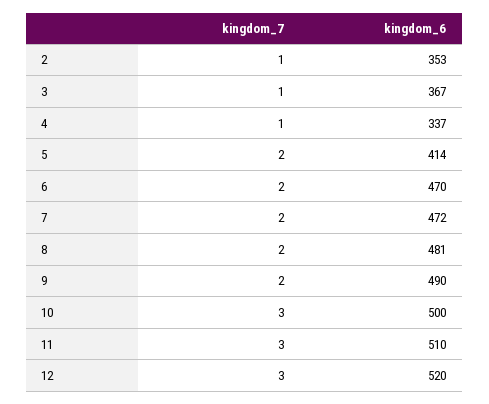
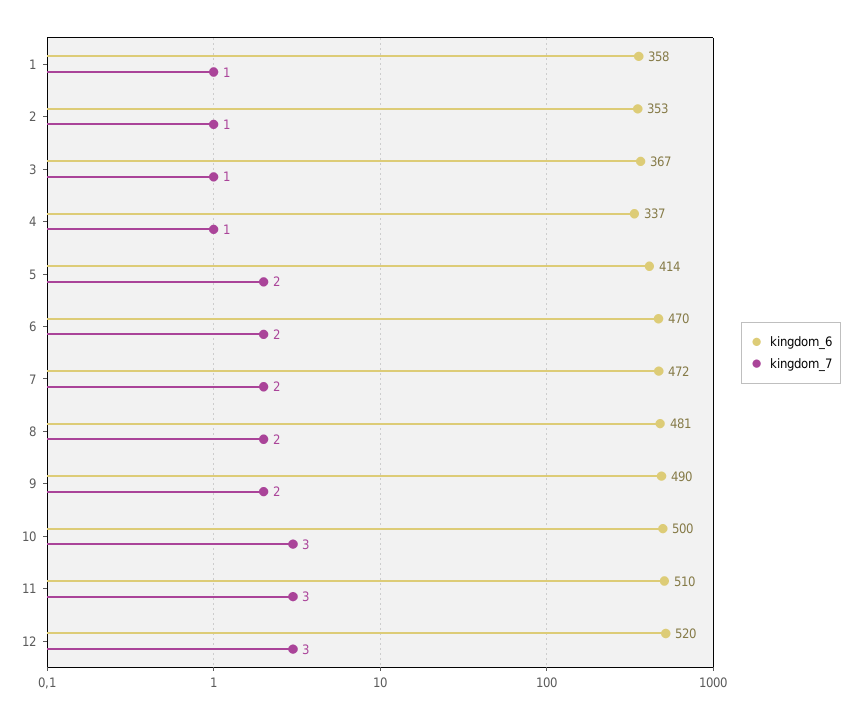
  {
    "kingdom_7": {
      "2": 1,
      "3": 1,
      "4": 1,
      "5": 2,
      "6": 2,
      "7": 2,
      "8": 2,
      "9": 2,
      "10": 3,
      "11": 3,
-     "12": 3
+     "12": 3,
+     "1": 1
    },
    "kingdom_6": {
      "2": 353,
      "3": 367,
      "4": 337,
      "5": 414,
      "6": 470,
      "7": 472,
      "8": 481,
      "9": 490,
      "10": 500,
      "11": 510,
-     "12": 520
+     "12": 520,
+     "1": 358
    }
  }

